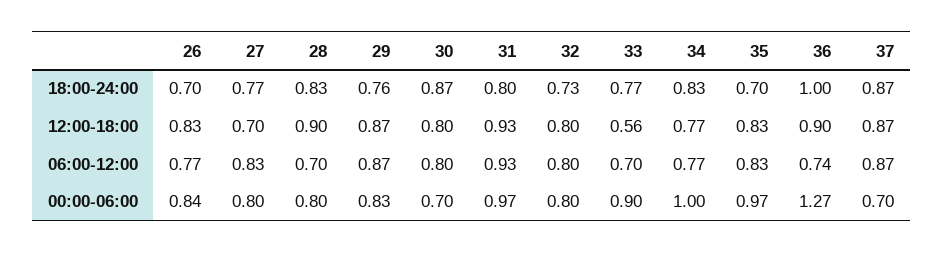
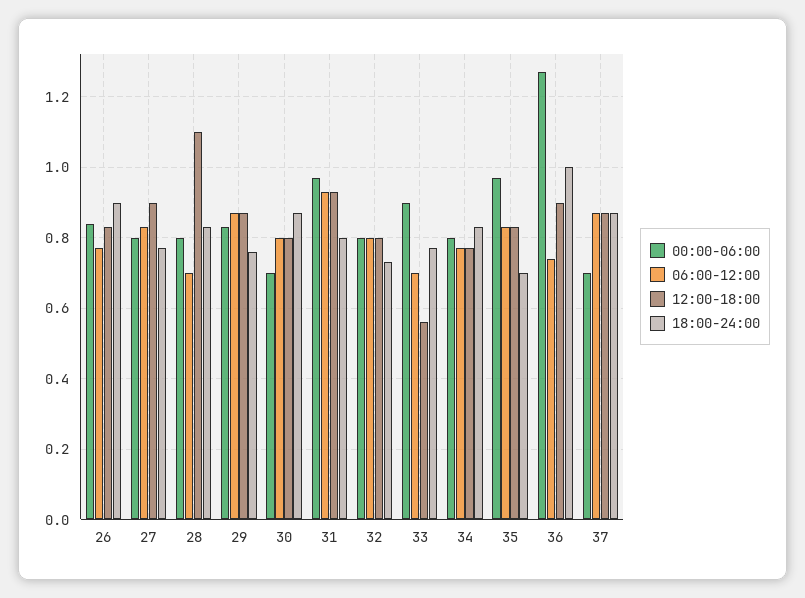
  {
    "18:00-24:00": {
-     "26": 0.7,
+     "26": 0.9,
      "27": 0.77,
      "28": 0.83,
      "29": 0.76,
      "30": 0.87,
      "31": 0.8,
      "32": 0.73,
      "33": 0.77,
      "34": 0.83,
      "35": 0.7,
      "36": 1,
      "37": 0.87
    },
    "12:00-18:00": {
      "26": 0.83,
-     "27": 0.7,
+     "27": 0.9,
-     "28": 0.9,
+     "28": 1.1,
      "29": 0.87,
      "30": 0.8,
      "31": 0.93,
      "32": 0.8,
      "33": 0.56,
      "34": 0.77,
      "35": 0.83,
      "36": 0.9,
      "37": 0.87
    },
    "06:00-12:00": {
      "26": 0.77,
      "27": 0.83,
      "28": 0.7,
      "29": 0.87,
      "30": 0.8,
      "31": 0.93,
      "32": 0.8,
      "33": 0.7,
      "34": 0.77,
      "35": 0.83,
      "36": 0.74,
      "37": 0.87
    },
    "00:00-06:00": {
      "26": 0.84,
      "27": 0.8,
      "28": 0.8,
      "29": 0.83,
      "30": 0.7,
      "31": 0.97,
      "32": 0.8,
      "33": 0.9,
-     "34": 1,
+     "34": 0.8,
      "35": 0.97,
      "36": 1.27,
      "37": 0.7
    }
  }

